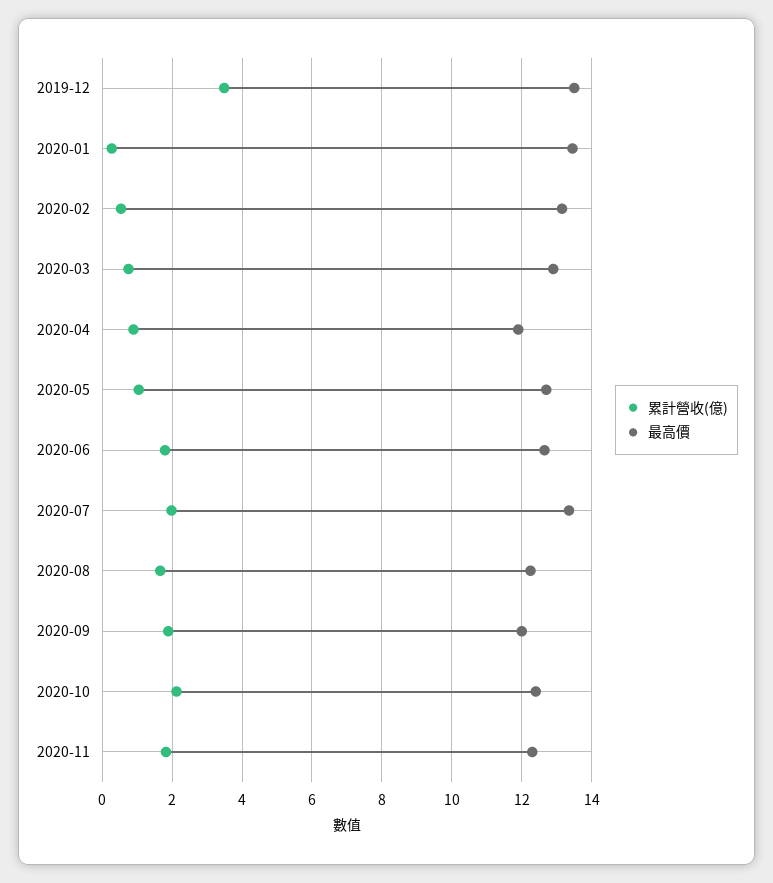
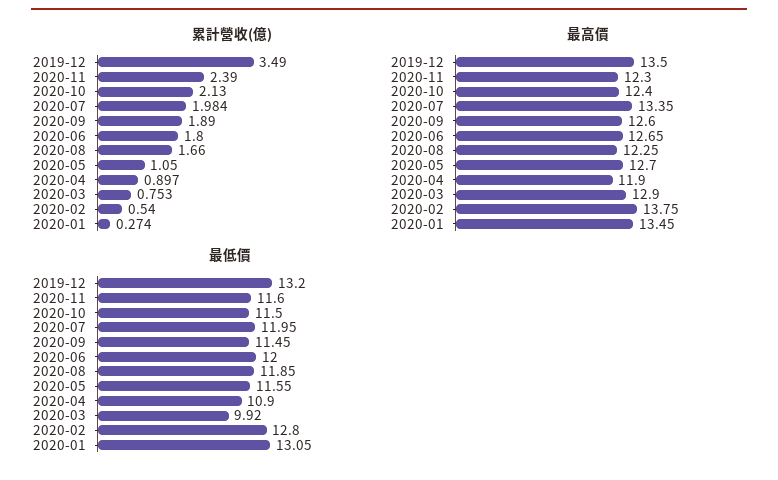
  {
    "累計營收(億)": {
      "2019-12": 3.49,
      "2020-01": 0.274,
      "2020-02": 0.54,
      "2020-03": 0.753,
      "2020-04": 0.897,
      "2020-05": 1.05,
      "2020-06": 1.8,
      "2020-07": 1.984,
      "2020-08": 1.66,
      "2020-09": 1.89,
      "2020-10": 2.13,
-     "2020-11": 1.8
+     "2020-11": 2.39
    },
    "最高價": {
      "2019-12": 13.5,
      "2020-01": 13.45,
-     "2020-02": 13.2,
+     "2020-02": 13.75,
      "2020-03": 12.9,
      "2020-04": 11.9,
      "2020-05": 12.7,
      "2020-06": 12.65,
      "2020-07": 13.35,
      "2020-08": 12.25,
-     "2020-09": 12,
+     "2020-09": 12.6,
      "2020-10": 12.4,
      "2020-11": 12.3
-   }
+   },
+   "最低價": {
+     "2019-12": 13.2,
+     "2020-11": 11.6,
+     "2020-10": 11.5,
+     "2020-07": 11.95,
+     "2020-09": 11.45,
+     "2020-06": 12,
+     "2020-08": 11.85,
+     "2020-05": 11.55,
+     "2020-04": 10.9,
+     "2020-03": 9.92,
+     "2020-02": 12.8,
+     "2020-01": 13.05
+   }
  }

